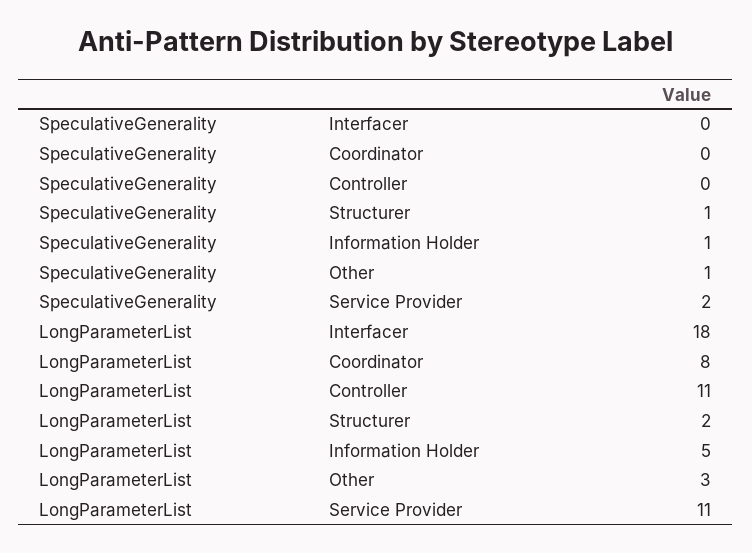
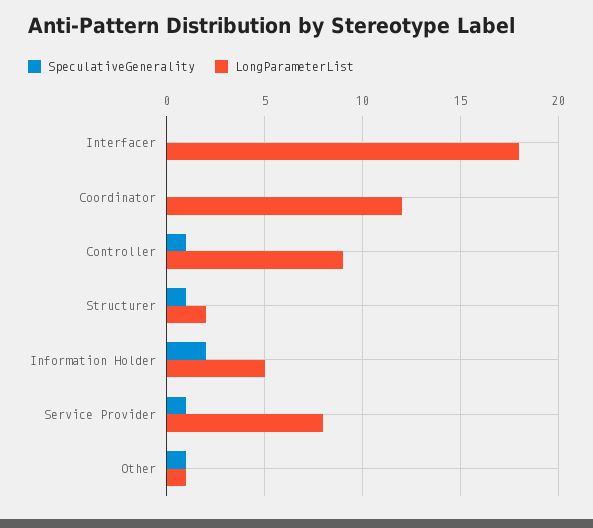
  {
    "SpeculativeGenerality": {
      "Interfacer": 0,
      "Coordinator": 0,
-     "Controller": 0,
+     "Controller": 1,
      "Structurer": 1,
-     "Information Holder": 1,
+     "Information Holder": 2,
      "Other": 1,
-     "Service Provider": 2
+     "Service Provider": 1
    },
    "LongParameterList": {
      "Interfacer": 18,
-     "Coordinator": 8,
+     "Coordinator": 12,
-     "Controller": 11,
+     "Controller": 9,
      "Structurer": 2,
      "Information Holder": 5,
-     "Other": 3,
+     "Other": 1,
-     "Service Provider": 11
+     "Service Provider": 8
    }
  }

